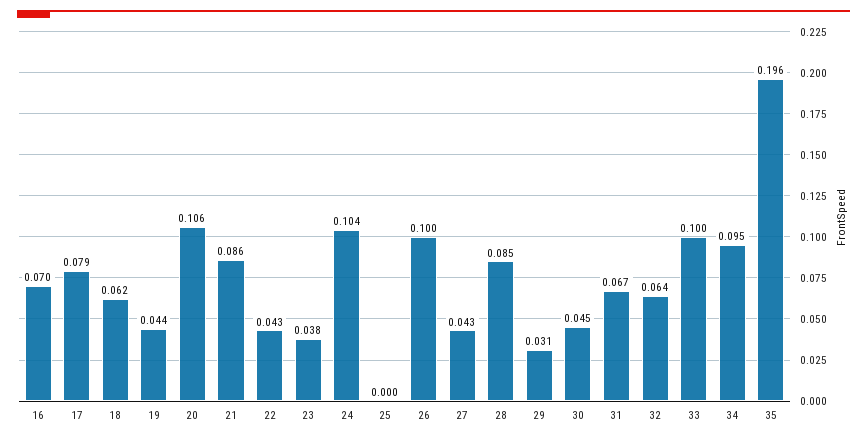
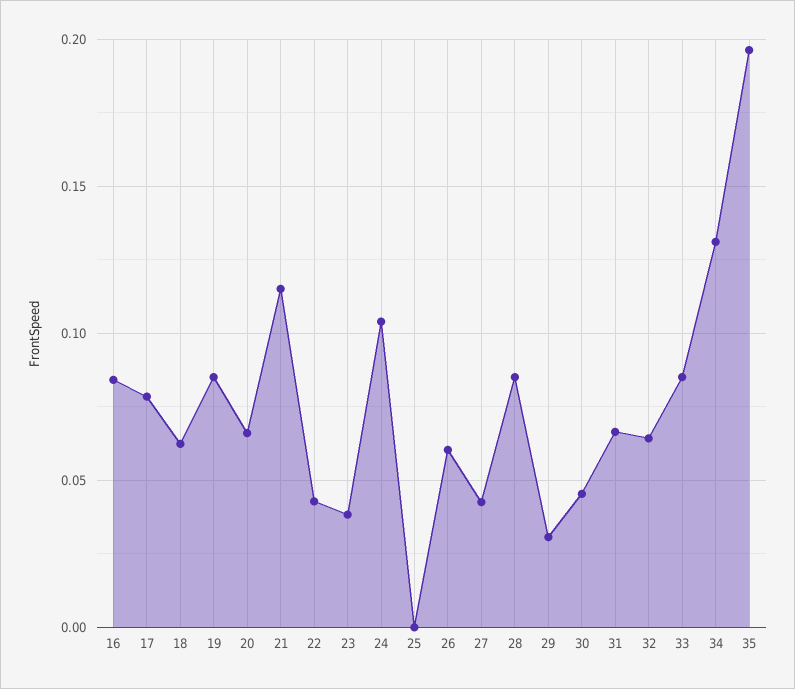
  {
-   "16": 0.07,
+   "16": 0.085,
    "17": 0.079,
    "18": 0.062,
-   "19": 0.044,
+   "19": 0.085,
-   "20": 0.106,
+   "20": 0.065,
-   "21": 0.086,
+   "21": 0.115,
    "22": 0.043,
    "23": 0.038,
    "24": 0.104,
    "25": 0,
-   "26": 0.1,
+   "26": 0.06,
    "27": 0.043,
    "28": 0.085,
    "29": 0.031,
    "30": 0.045,
    "31": 0.067,
    "32": 0.064,
-   "33": 0.1,
+   "33": 0.085,
-   "34": 0.095,
+   "34": 0.13,
    "35": 0.196
  }

